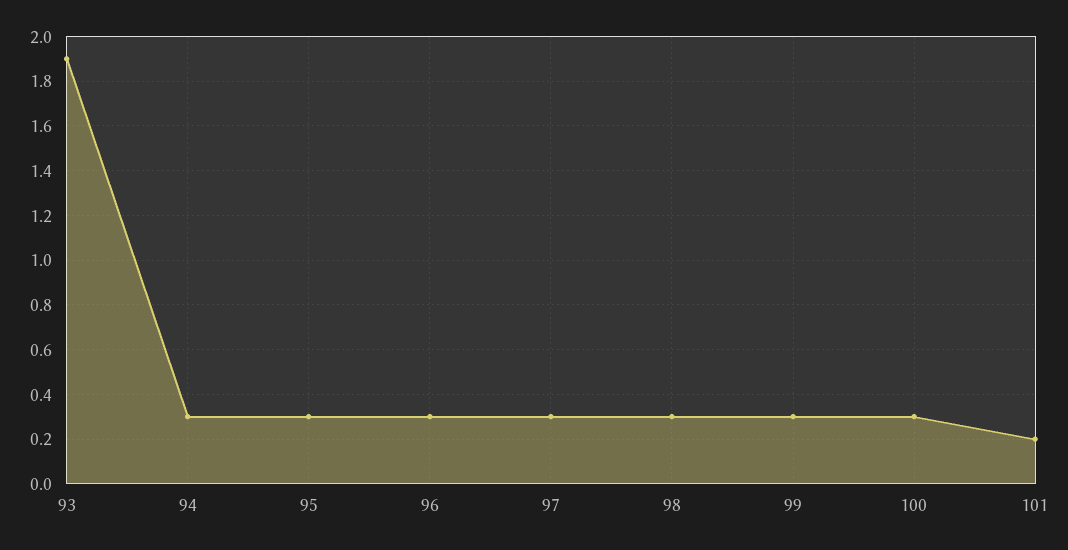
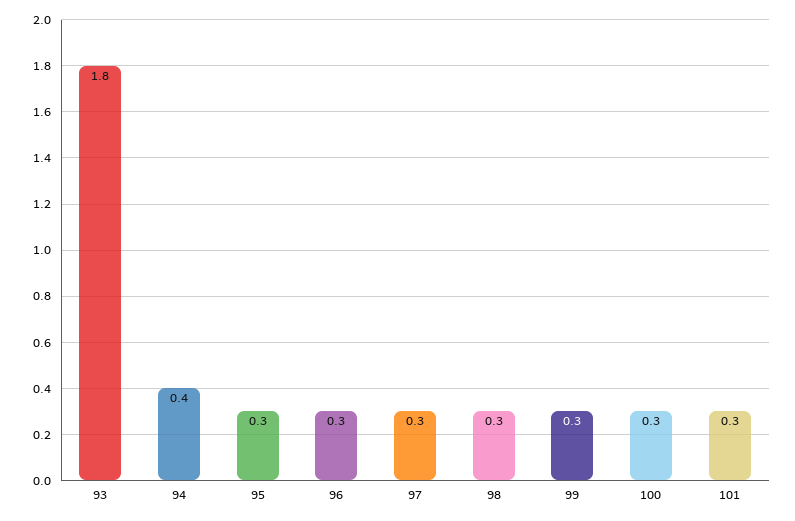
  {
-   "93": 1.9,
+   "93": 1.8,
-   "94": 0.3,
+   "94": 0.4,
    "95": 0.3,
    "96": 0.3,
    "97": 0.3,
    "98": 0.3,
    "99": 0.3,
    "100": 0.3,
-   "101": 0.2
+   "101": 0.3
  }

